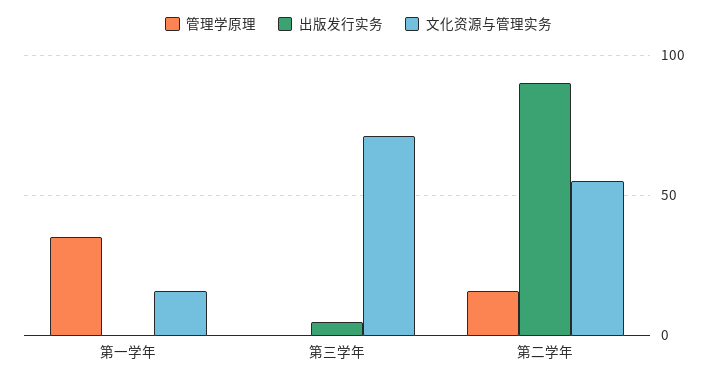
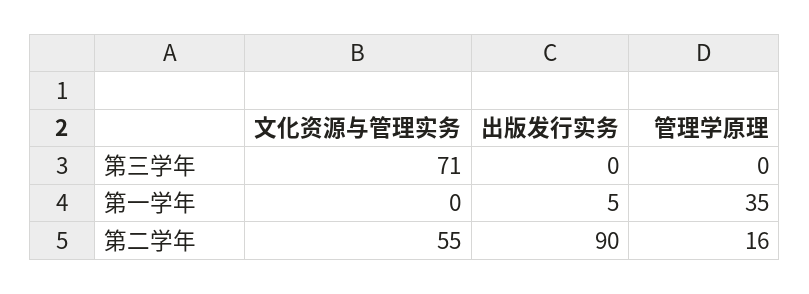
  {
    "管理学原理": {
      "第一学年": 35,
      "第三学年": 0,
      "第二学年": 16
    },
    "出版发行实务": {
-     "第一学年": 0,
+     "第一学年": 5,
-     "第三学年": 5,
+     "第三学年": 0,
      "第二学年": 90
    },
    "文化资源与管理实务": {
-     "第一学年": 15,
+     "第一学年": 0,
      "第三学年": 71,
      "第二学年": 55
    }
  }

